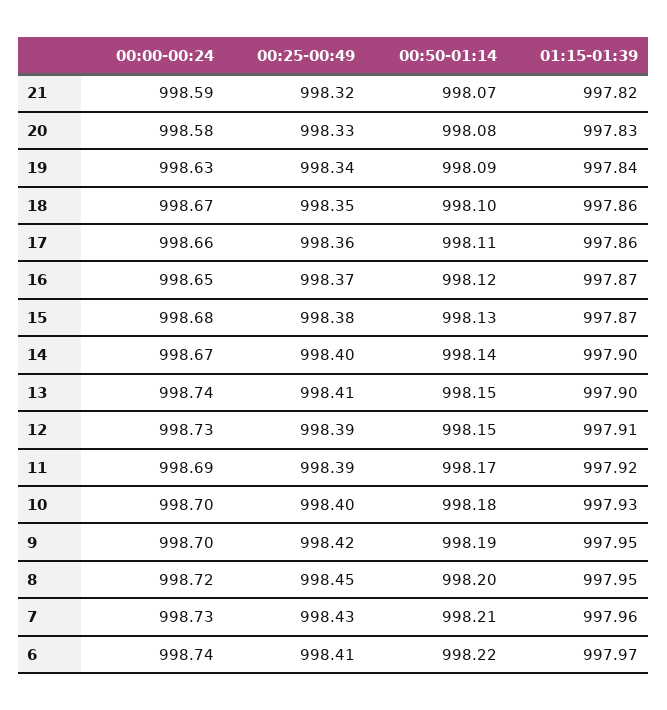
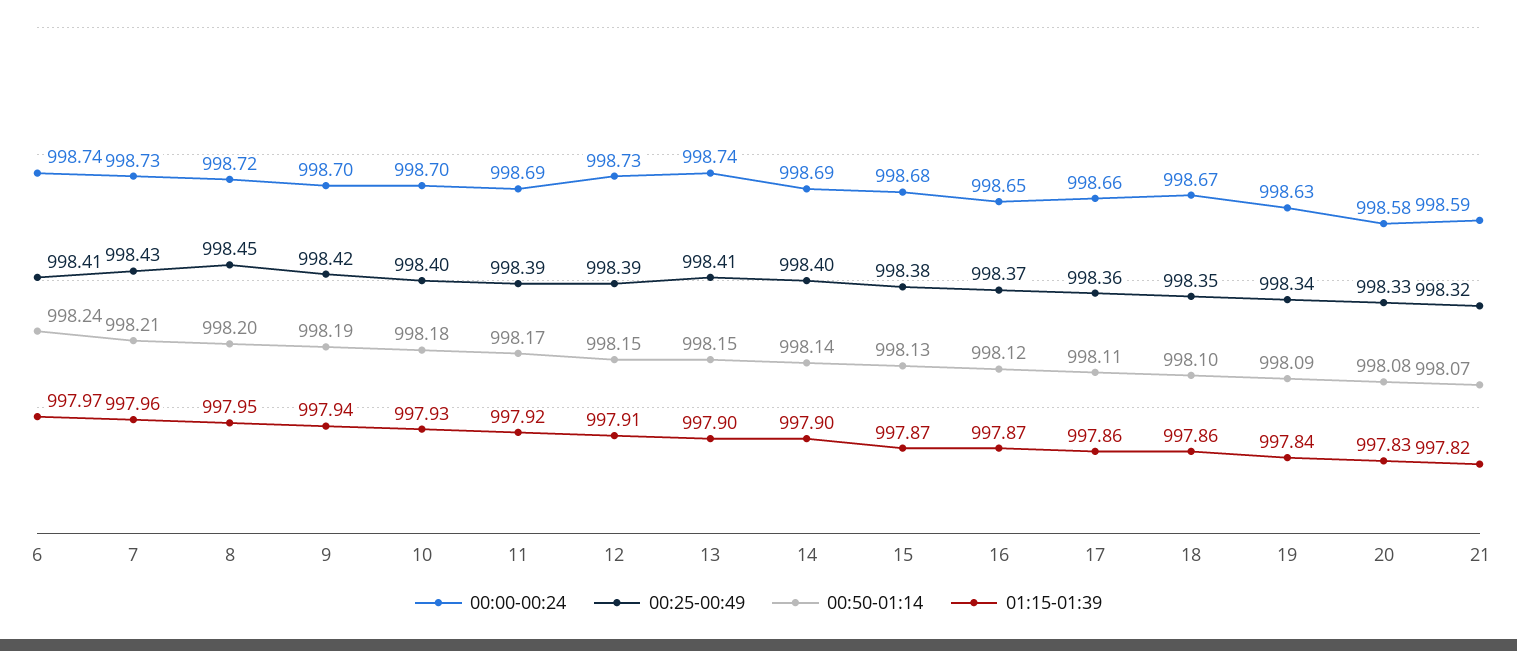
  {
    "00:00-00:24": {
      "21": 998.59,
      "20": 998.58,
      "19": 998.63,
      "18": 998.67,
      "17": 998.66,
      "16": 998.65,
      "15": 998.68,
-     "14": 998.67,
+     "14": 998.69,
      "13": 998.74,
      "12": 998.73,
      "11": 998.69,
      "10": 998.7,
      "9": 998.7,
      "8": 998.72,
      "7": 998.73,
      "6": 998.74
    },
    "00:25-00:49": {
      "21": 998.32,
      "20": 998.33,
      "19": 998.34,
      "18": 998.35,
      "17": 998.36,
      "16": 998.37,
      "15": 998.38,
      "14": 998.4,
      "13": 998.41,
      "12": 998.39,
      "11": 998.39,
      "10": 998.4,
      "9": 998.42,
      "8": 998.45,
      "7": 998.43,
      "6": 998.41
    },
    "00:50-01:14": {
      "21": 998.07,
      "20": 998.08,
      "19": 998.09,
      "18": 998.1,
      "17": 998.11,
      "16": 998.12,
      "15": 998.13,
      "14": 998.14,
      "13": 998.15,
      "12": 998.15,
      "11": 998.17,
      "10": 998.18,
      "9": 998.19,
      "8": 998.2,
      "7": 998.21,
-     "6": 998.22
+     "6": 998.24
    },
    "01:15-01:39": {
      "21": 997.82,
      "20": 997.83,
      "19": 997.84,
      "18": 997.86,
      "17": 997.86,
      "16": 997.87,
      "15": 997.87,
      "14": 997.9,
      "13": 997.9,
      "12": 997.91,
      "11": 997.92,
      "10": 997.93,
-     "9": 997.95,
+     "9": 997.94,
      "8": 997.95,
      "7": 997.96,
      "6": 997.97
    }
  }

